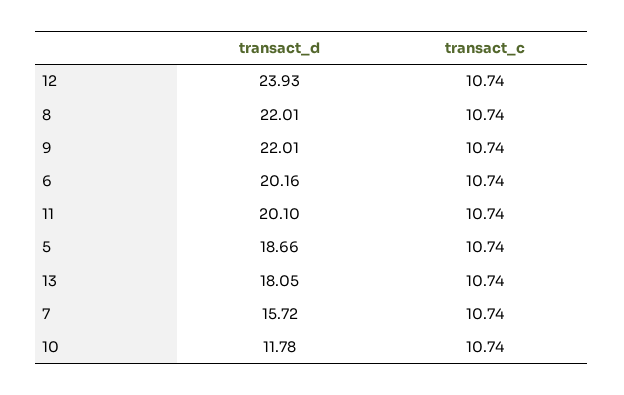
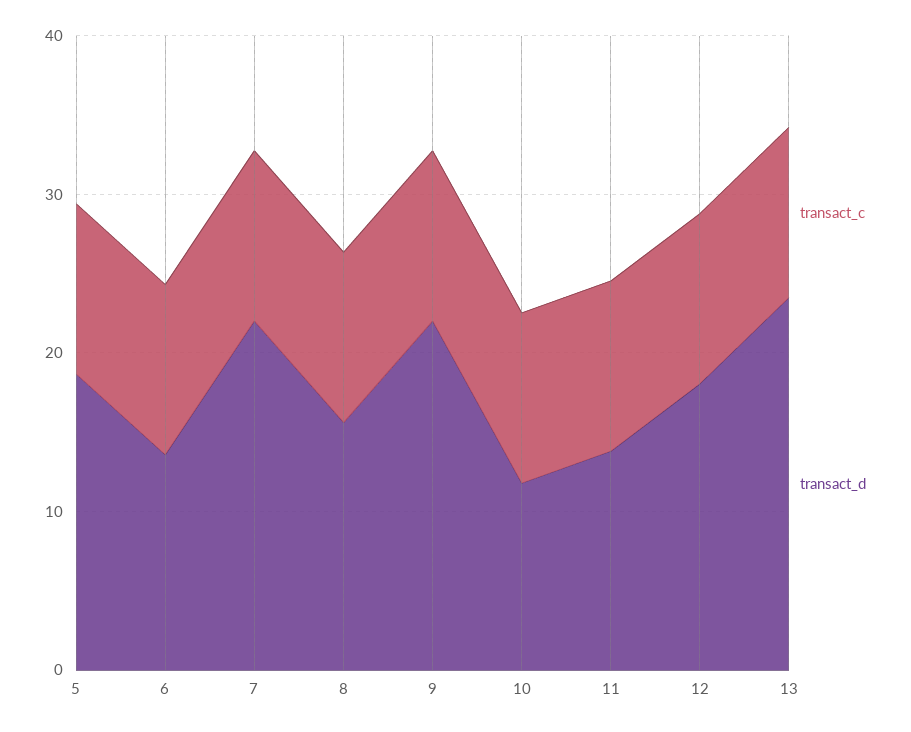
  {
    "transact_d": {
-     "12": 23.93,
+     "12": 18,
-     "8": 22.01,
+     "8": 16,
      "9": 22.01,
-     "6": 20.16,
+     "6": 14,
-     "11": 20.1,
+     "11": 14,
      "5": 18.66,
-     "13": 18.05,
+     "13": 24,
-     "7": 15.72,
+     "7": 22,
      "10": 11.78
    },
    "transact_c": {
      "12": 10.74,
      "8": 10.74,
      "9": 10.74,
      "6": 10.74,
      "11": 10.74,
      "5": 10.74,
      "13": 10.74,
      "7": 10.74,
      "10": 10.74
    }
  }

